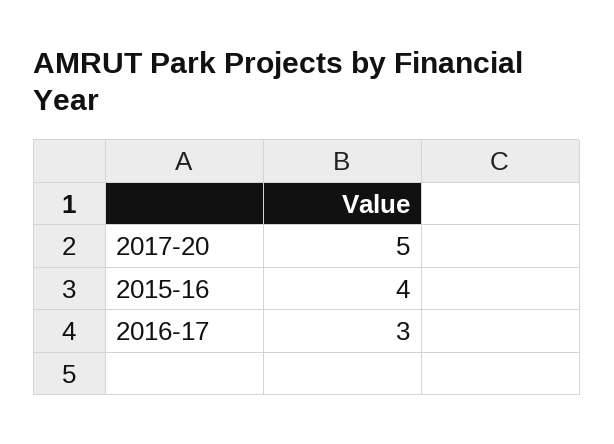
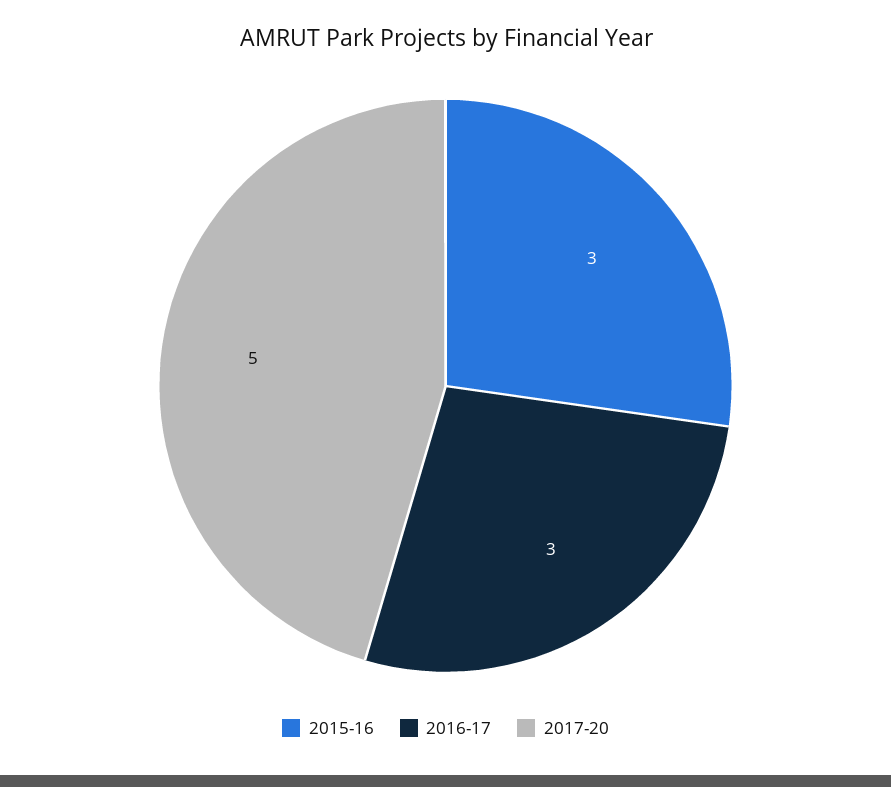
  {
    "2017-20": 5,
-   "2015-16": 4,
+   "2015-16": 3,
    "2016-17": 3
  }

